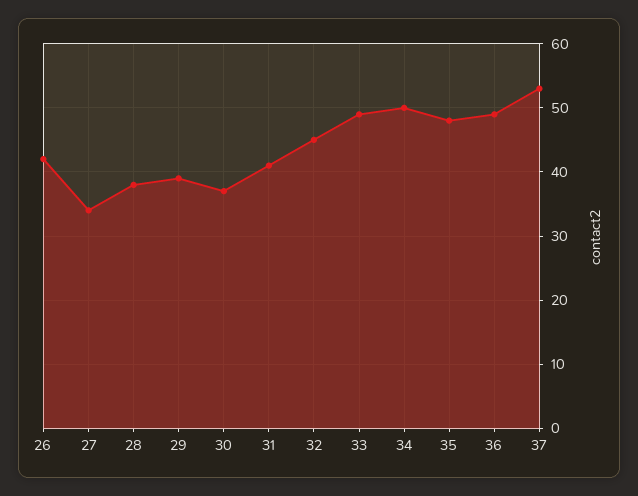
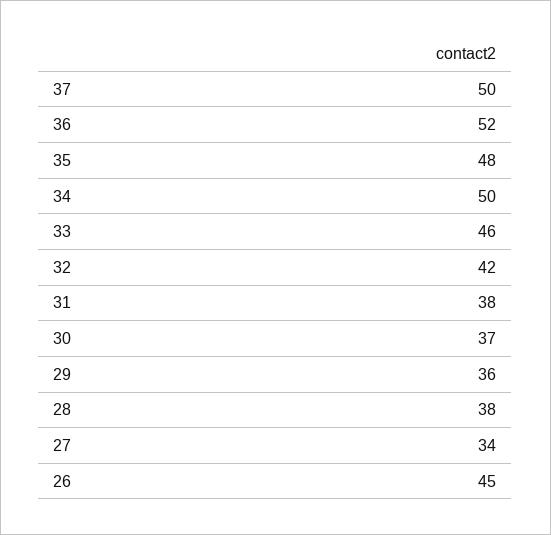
  {
-   "26": 42,
+   "26": 45,
    "27": 34,
    "28": 38,
-   "29": 39,
+   "29": 36,
    "30": 37,
-   "31": 41,
+   "31": 38,
-   "32": 45,
+   "32": 42,
-   "33": 49,
+   "33": 46,
    "34": 50,
    "35": 48,
-   "36": 49,
+   "36": 52,
-   "37": 53
+   "37": 50
  }

